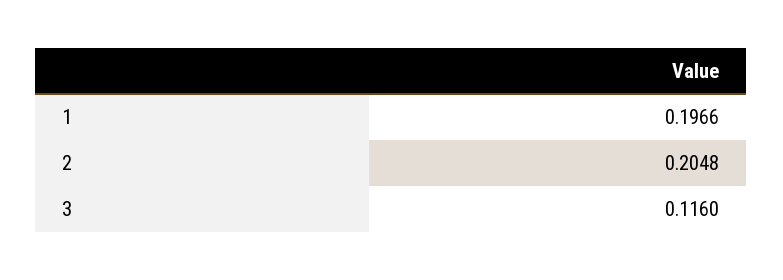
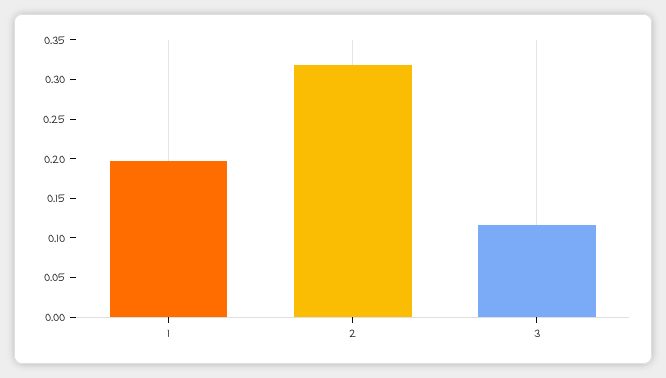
  {
    "1": 0.1966,
-   "2": 0.2048,
+   "2": 0.325,
    "3": 0.116
  }

